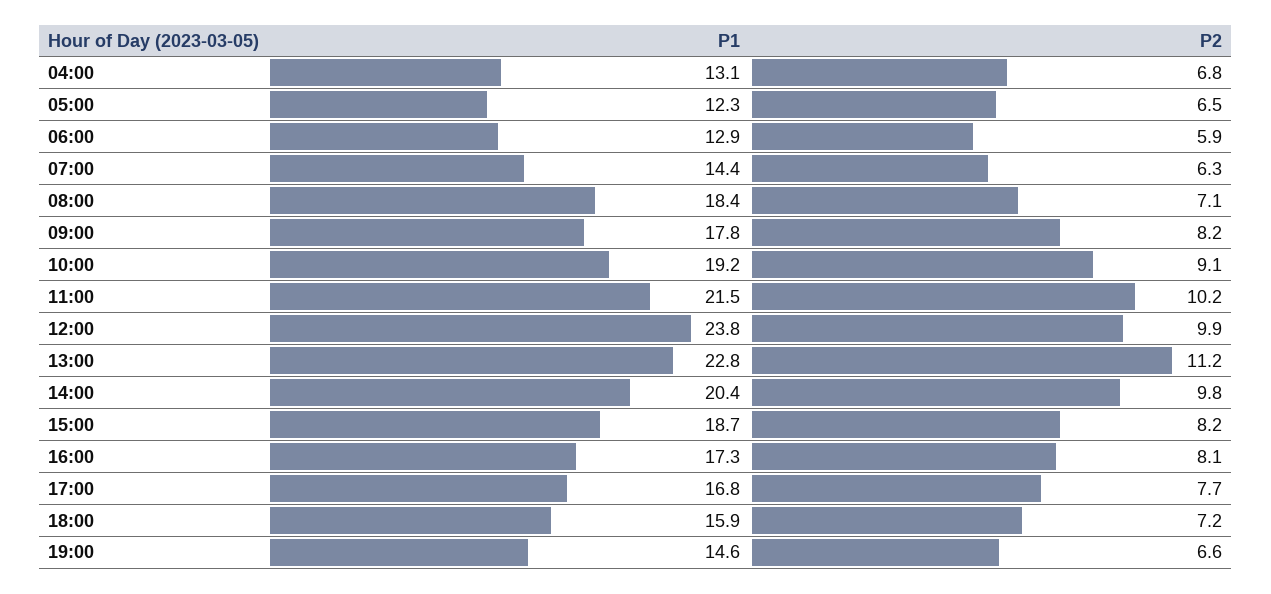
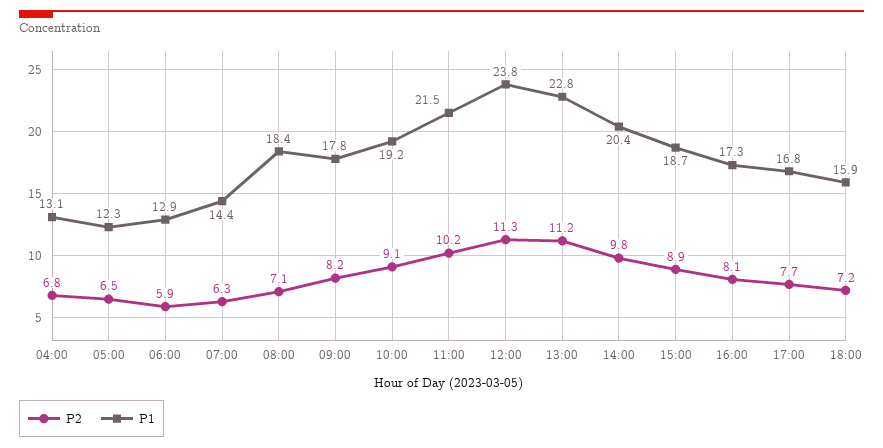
  {
    "P1": {
      "04:00": 13.1,
      "05:00": 12.3,
      "06:00": 12.9,
      "07:00": 14.4,
      "08:00": 18.4,
      "09:00": 17.8,
      "10:00": 19.2,
      "11:00": 21.5,
      "12:00": 23.8,
      "13:00": 22.8,
      "14:00": 20.4,
      "15:00": 18.7,
      "16:00": 17.3,
      "17:00": 16.8,
-     "18:00": 15.9,
+     "18:00": 15.9
-     "19:00": 14.6
    },
    "P2": {
      "04:00": 6.8,
      "05:00": 6.5,
      "06:00": 5.9,
      "07:00": 6.3,
      "08:00": 7.1,
      "09:00": 8.2,
      "10:00": 9.1,
      "11:00": 10.2,
-     "12:00": 9.9,
+     "12:00": 11.3,
      "13:00": 11.2,
      "14:00": 9.8,
-     "15:00": 8.2,
+     "15:00": 8.9,
      "16:00": 8.1,
      "17:00": 7.7,
-     "18:00": 7.2,
+     "18:00": 7.2
-     "19:00": 6.6
    }
  }

